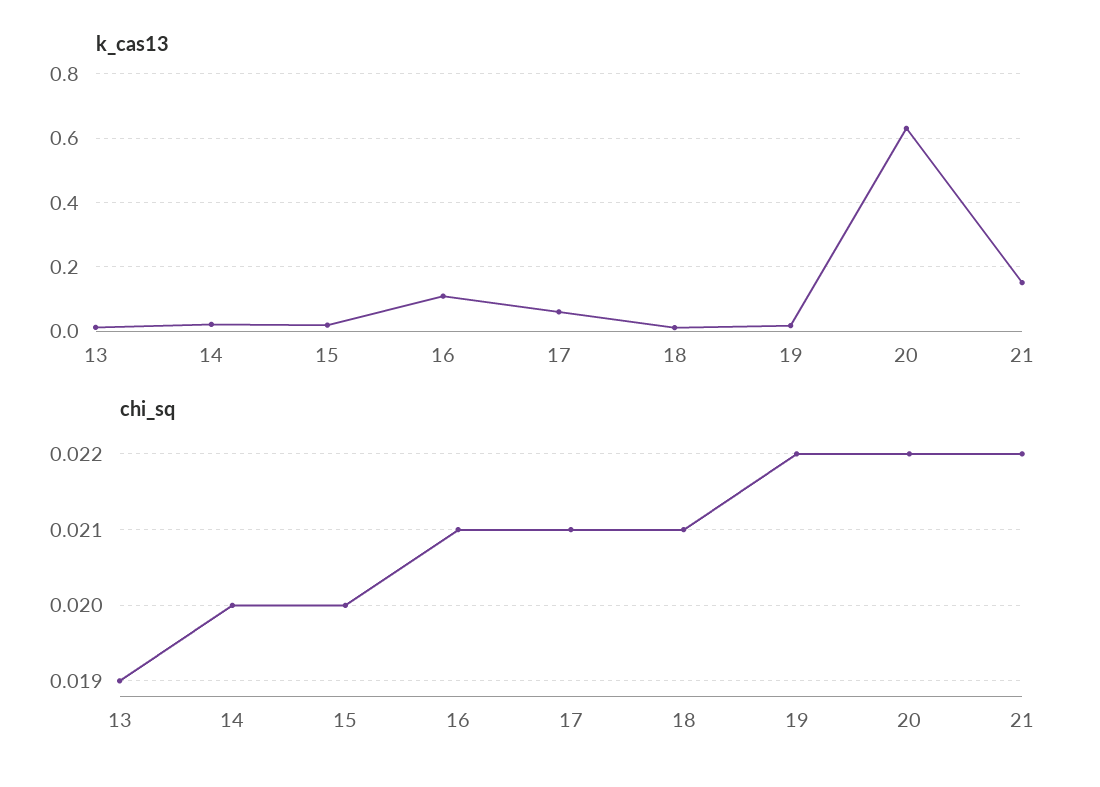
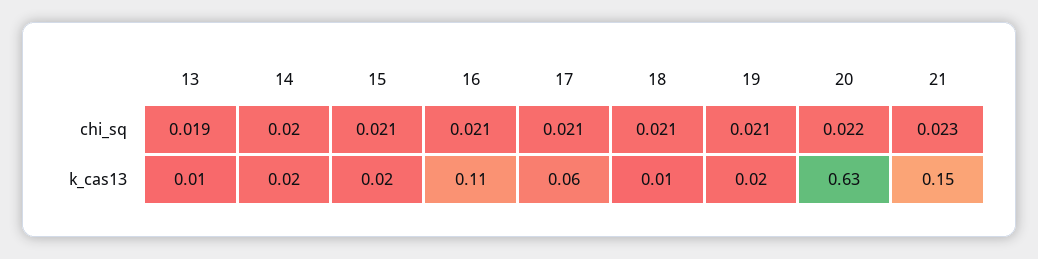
  {
    "k_cas13": {
      "13": 0.01,
      "14": 0.02,
      "15": 0.02,
      "16": 0.11,
      "17": 0.06,
      "18": 0.01,
      "19": 0.02,
      "20": 0.63,
      "21": 0.15
    },
    "chi_sq": {
      "13": 0.019,
      "14": 0.02,
-     "15": 0.02,
+     "15": 0.021,
      "16": 0.021,
      "17": 0.021,
      "18": 0.021,
-     "19": 0.022,
+     "19": 0.021,
      "20": 0.022,
-     "21": 0.022
+     "21": 0.023
    }
  }

